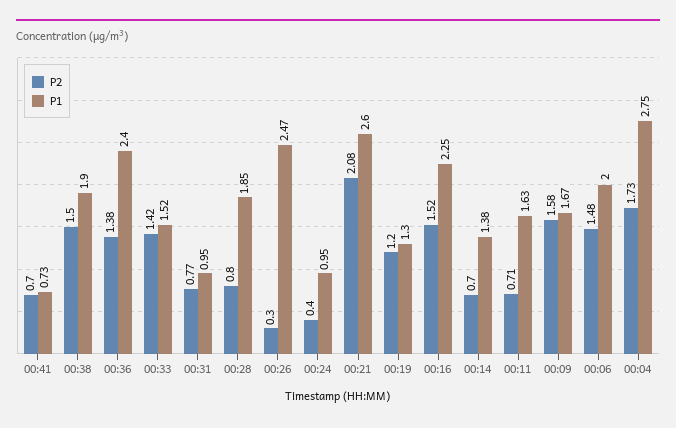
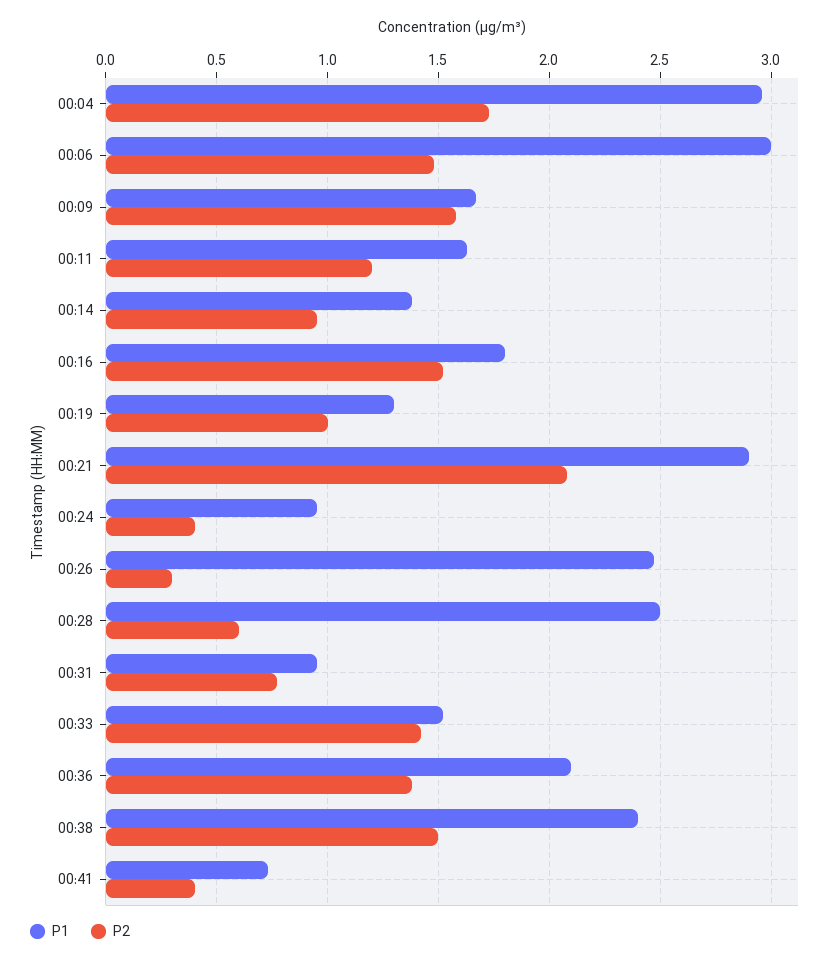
  {
    "P2": {
-     "00:41": 0.7,
+     "00:41": 0.4,
      "00:38": 1.5,
      "00:36": 1.38,
      "00:33": 1.42,
      "00:31": 0.77,
-     "00:28": 0.8,
+     "00:28": 0.6,
      "00:26": 0.3,
      "00:24": 0.4,
      "00:21": 2.08,
-     "00:19": 1.2,
+     "00:19": 1,
      "00:16": 1.52,
-     "00:14": 0.7,
+     "00:14": 0.95,
-     "00:11": 0.71,
+     "00:11": 1.2,
      "00:09": 1.58,
      "00:06": 1.48,
      "00:04": 1.73
    },
    "P1": {
      "00:41": 0.73,
-     "00:38": 1.9,
+     "00:38": 2.4,
-     "00:36": 2.4,
+     "00:36": 2.1,
      "00:33": 1.52,
      "00:31": 0.95,
-     "00:28": 1.85,
+     "00:28": 2.5,
      "00:26": 2.47,
      "00:24": 0.95,
-     "00:21": 2.6,
+     "00:21": 2.9,
      "00:19": 1.3,
-     "00:16": 2.25,
+     "00:16": 1.8,
      "00:14": 1.38,
      "00:11": 1.63,
      "00:09": 1.67,
-     "00:06": 2,
+     "00:06": 3,
-     "00:04": 2.75
+     "00:04": 2.95
    }
  }

